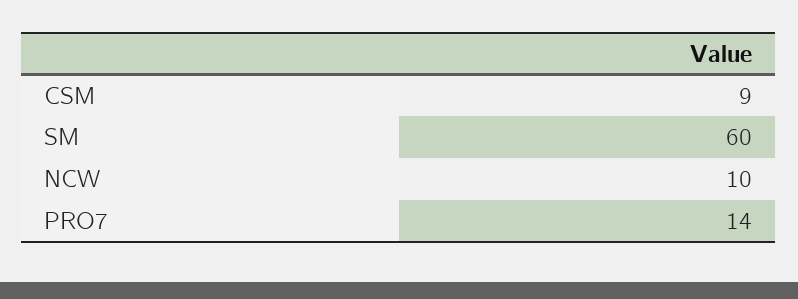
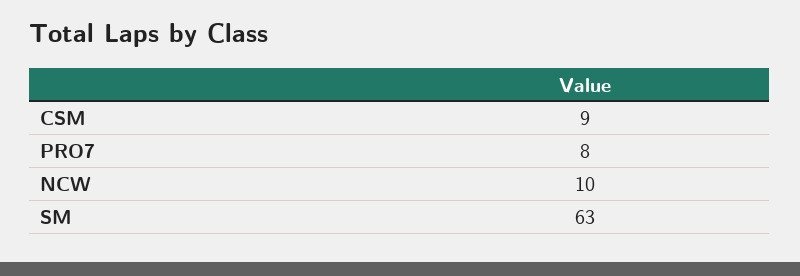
  {
    "CSM": 9,
-   "SM": 60,
+   "SM": 63,
    "NCW": 10,
-   "PRO7": 14
+   "PRO7": 8
  }

